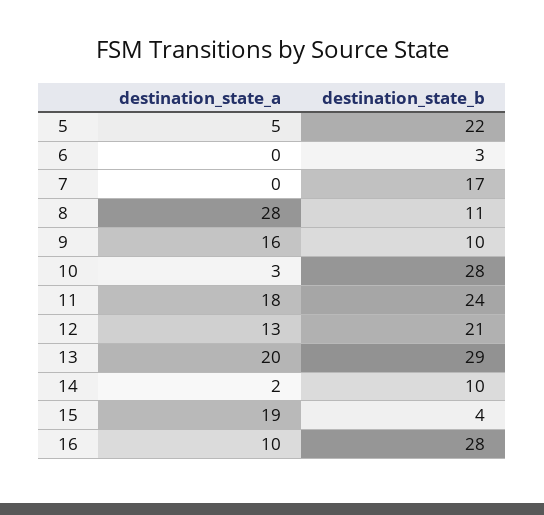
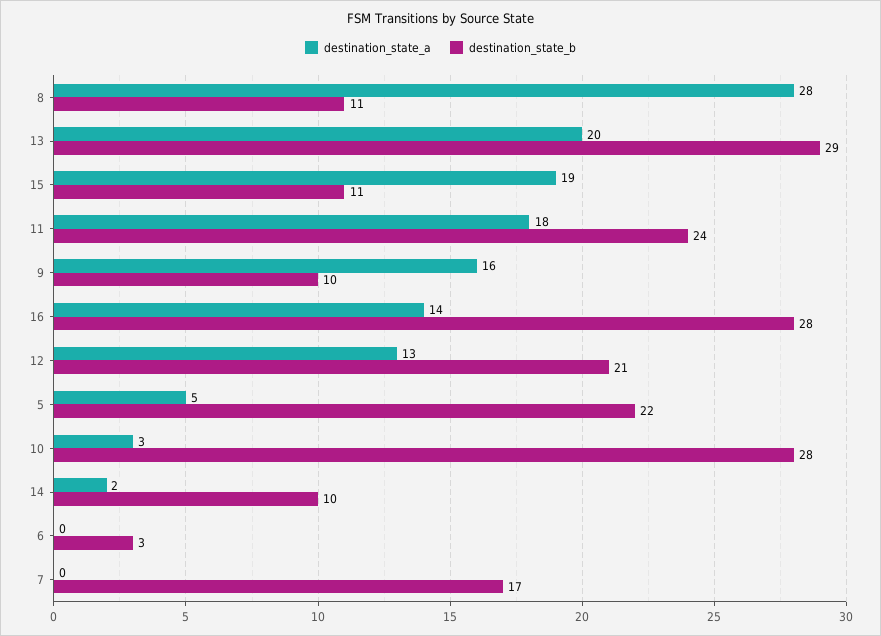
  {
    "destination_state_a": {
      "5": 5,
      "6": 0,
      "7": 0,
      "8": 28,
      "9": 16,
      "10": 3,
      "11": 18,
      "12": 13,
      "13": 20,
      "14": 2,
      "15": 19,
-     "16": 10
+     "16": 14
    },
    "destination_state_b": {
      "5": 22,
      "6": 3,
      "7": 17,
      "8": 11,
      "9": 10,
      "10": 28,
      "11": 24,
      "12": 21,
      "13": 29,
      "14": 10,
-     "15": 4,
+     "15": 11,
      "16": 28
    }
  }

